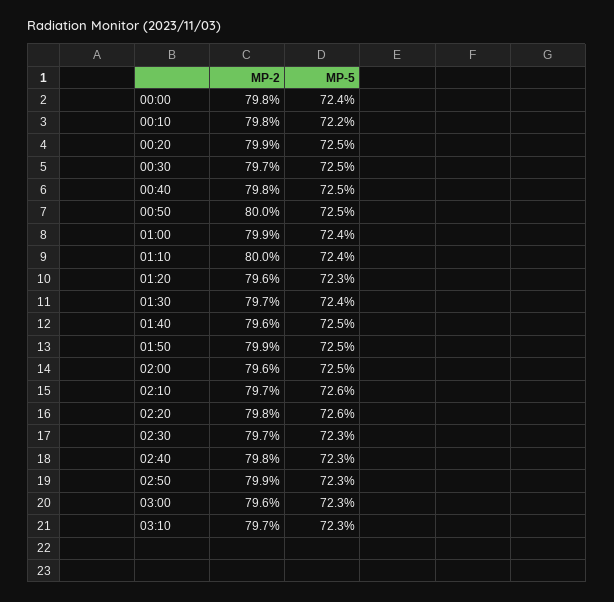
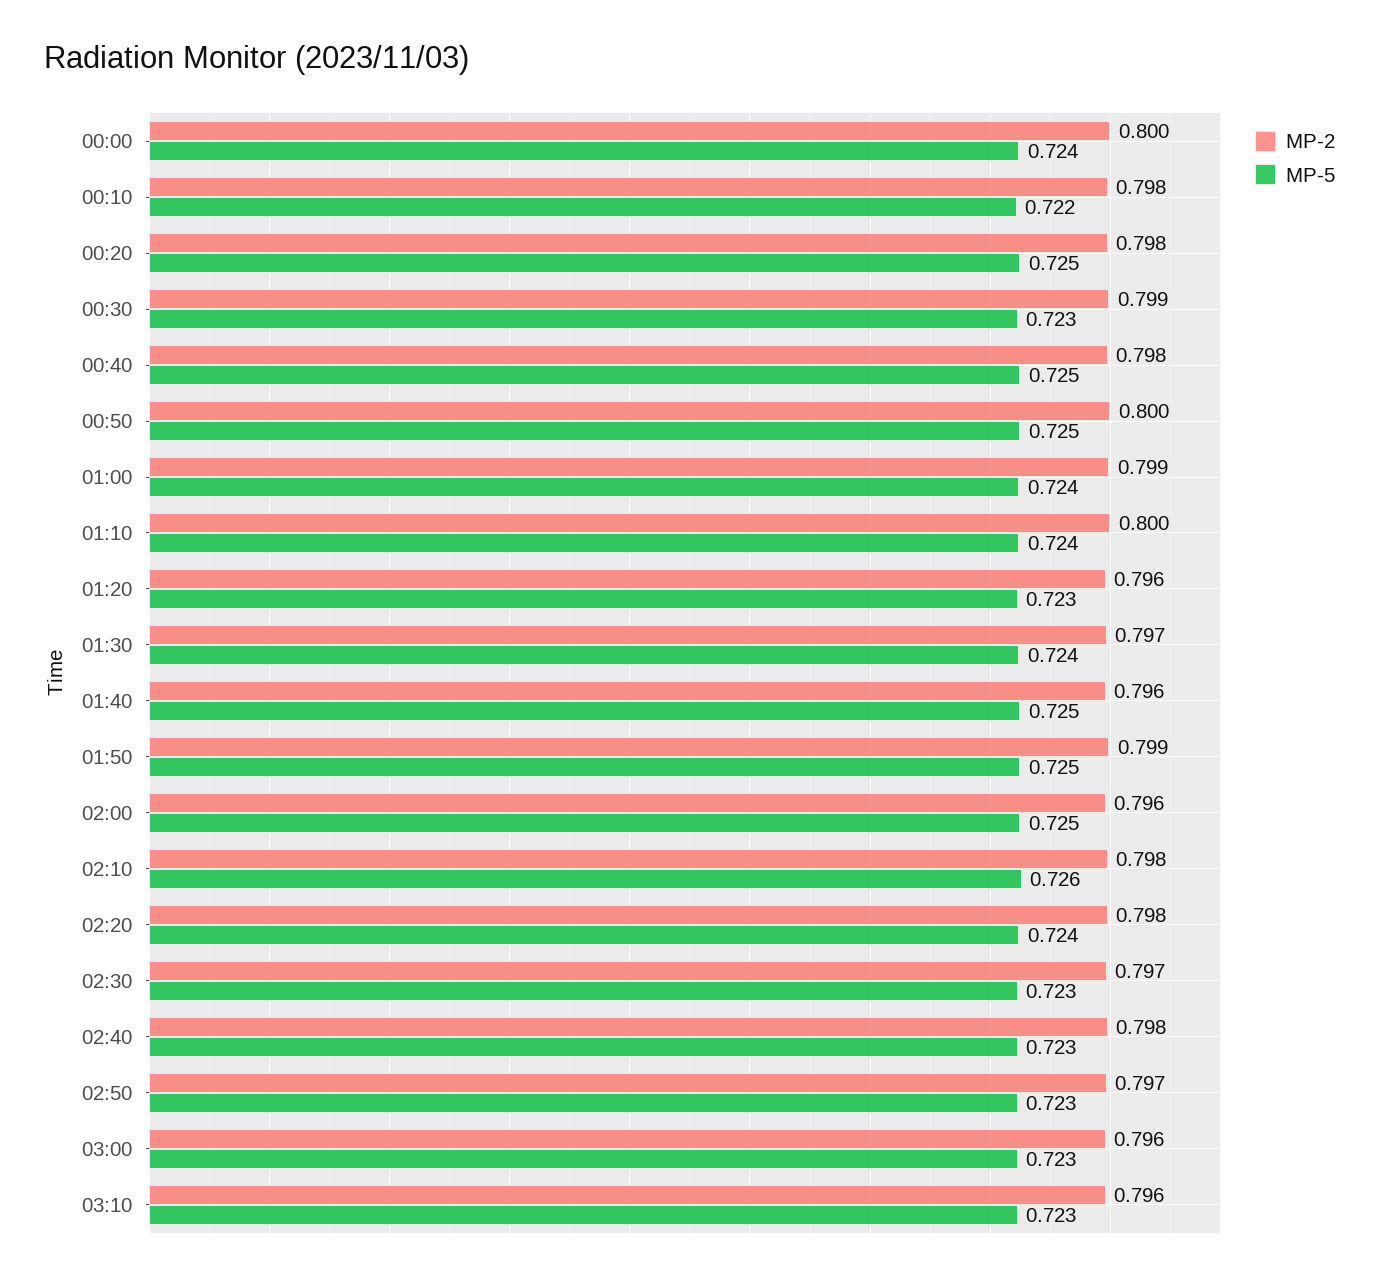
  {
    "MP-2": {
-     "00:00": 0.798,
+     "00:00": 0.8,
      "00:10": 0.798,
-     "00:20": 0.799,
+     "00:20": 0.798,
-     "00:30": 0.797,
+     "00:30": 0.799,
      "00:40": 0.798,
      "00:50": 0.8,
      "01:00": 0.799,
      "01:10": 0.8,
      "01:20": 0.796,
      "01:30": 0.797,
      "01:40": 0.796,
      "01:50": 0.799,
      "02:00": 0.796,
-     "02:10": 0.797,
+     "02:10": 0.798,
      "02:20": 0.798,
      "02:30": 0.797,
      "02:40": 0.798,
-     "02:50": 0.799,
+     "02:50": 0.797,
      "03:00": 0.796,
-     "03:10": 0.797
+     "03:10": 0.796
    },
    "MP-5": {
      "00:00": 0.724,
      "00:10": 0.722,
      "00:20": 0.725,
-     "00:30": 0.725,
+     "00:30": 0.723,
      "00:40": 0.725,
      "00:50": 0.725,
      "01:00": 0.724,
      "01:10": 0.724,
      "01:20": 0.723,
      "01:30": 0.724,
      "01:40": 0.725,
      "01:50": 0.725,
      "02:00": 0.725,
      "02:10": 0.726,
-     "02:20": 0.726,
+     "02:20": 0.724,
      "02:30": 0.723,
      "02:40": 0.723,
      "02:50": 0.723,
      "03:00": 0.723,
      "03:10": 0.723
    }
  }

